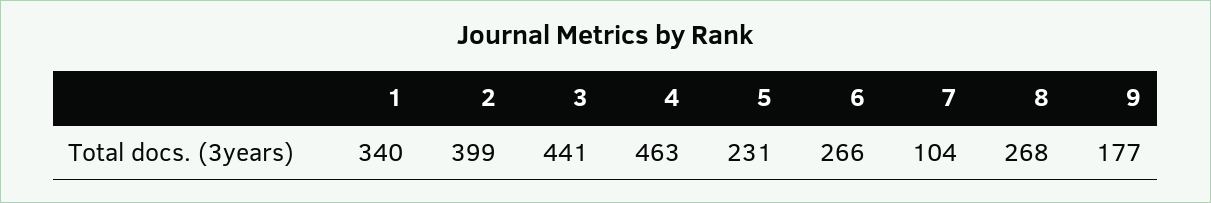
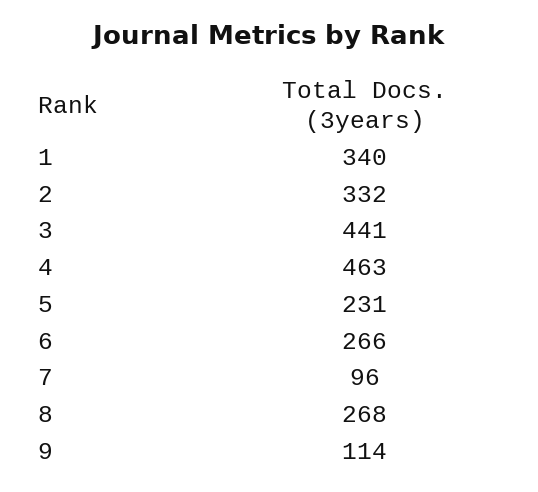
  {
    "1": 340,
-   "2": 399,
+   "2": 332,
    "3": 441,
    "4": 463,
    "5": 231,
    "6": 266,
-   "7": 104,
+   "7": 96,
    "8": 268,
-   "9": 177
+   "9": 114
  }

